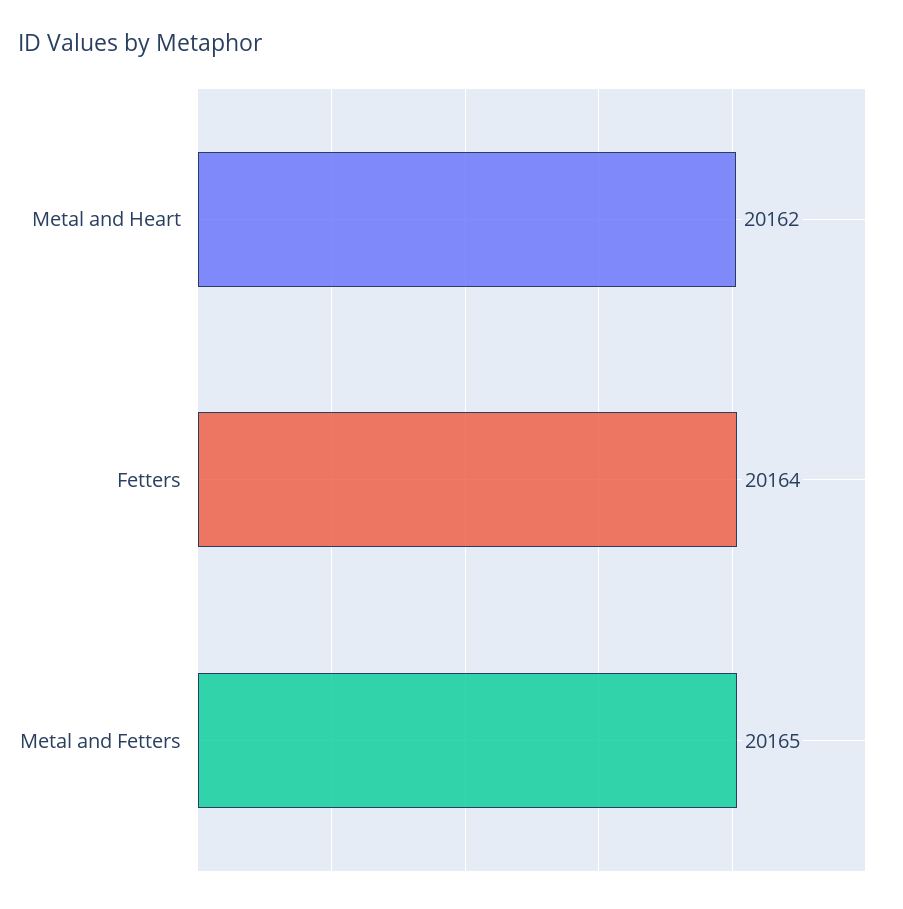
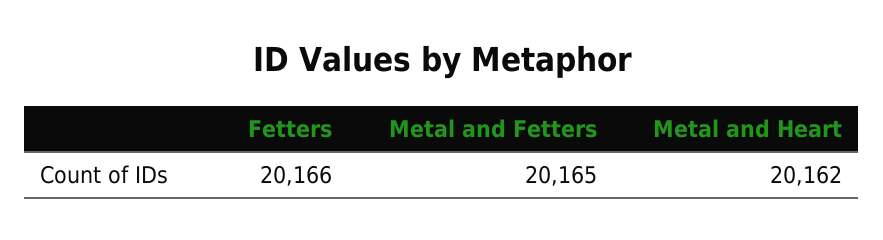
  {
    "Metal and Heart": 20162,
-   "Fetters": 20164,
+   "Fetters": 20166,
    "Metal and Fetters": 20165
  }

